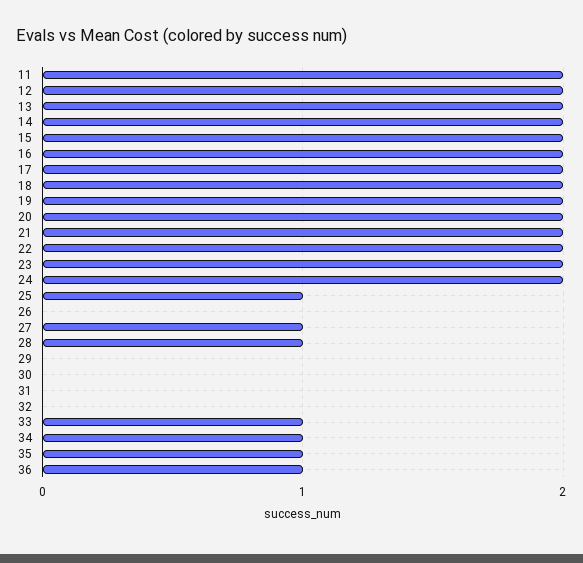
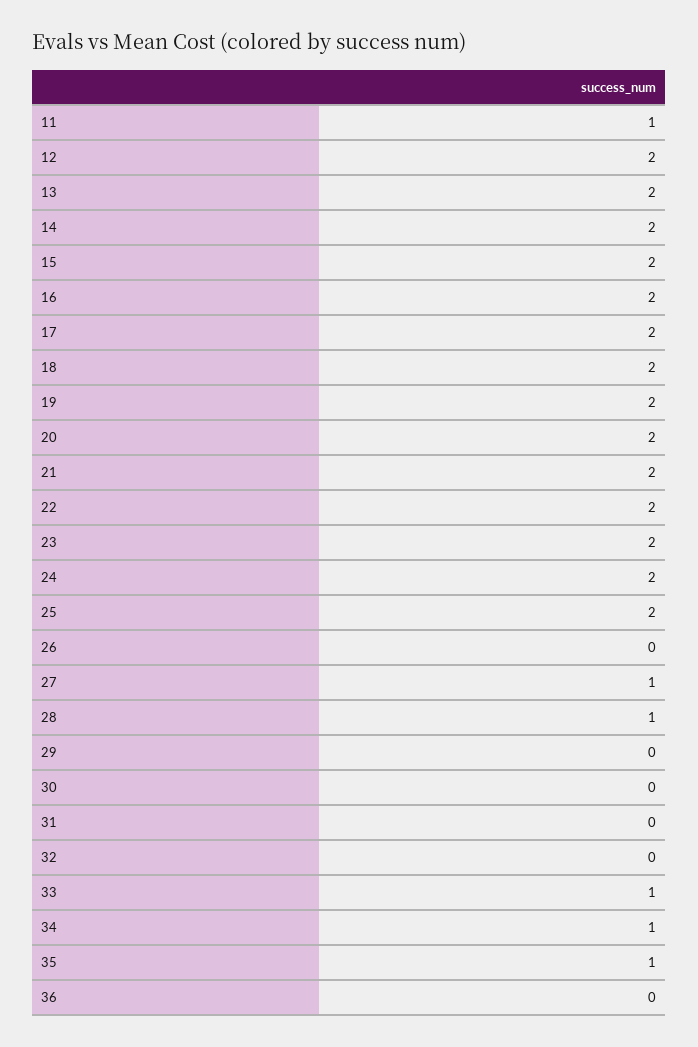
  {
-   "11": 2,
+   "11": 1,
    "12": 2,
    "13": 2,
    "14": 2,
    "15": 2,
    "16": 2,
    "17": 2,
    "18": 2,
    "19": 2,
    "20": 2,
    "21": 2,
    "22": 2,
    "23": 2,
    "24": 2,
-   "25": 1,
+   "25": 2,
    "26": 0,
    "27": 1,
    "28": 1,
    "29": 0,
    "30": 0,
    "31": 0,
    "32": 0,
    "33": 1,
    "34": 1,
    "35": 1,
-   "36": 1
+   "36": 0
  }

